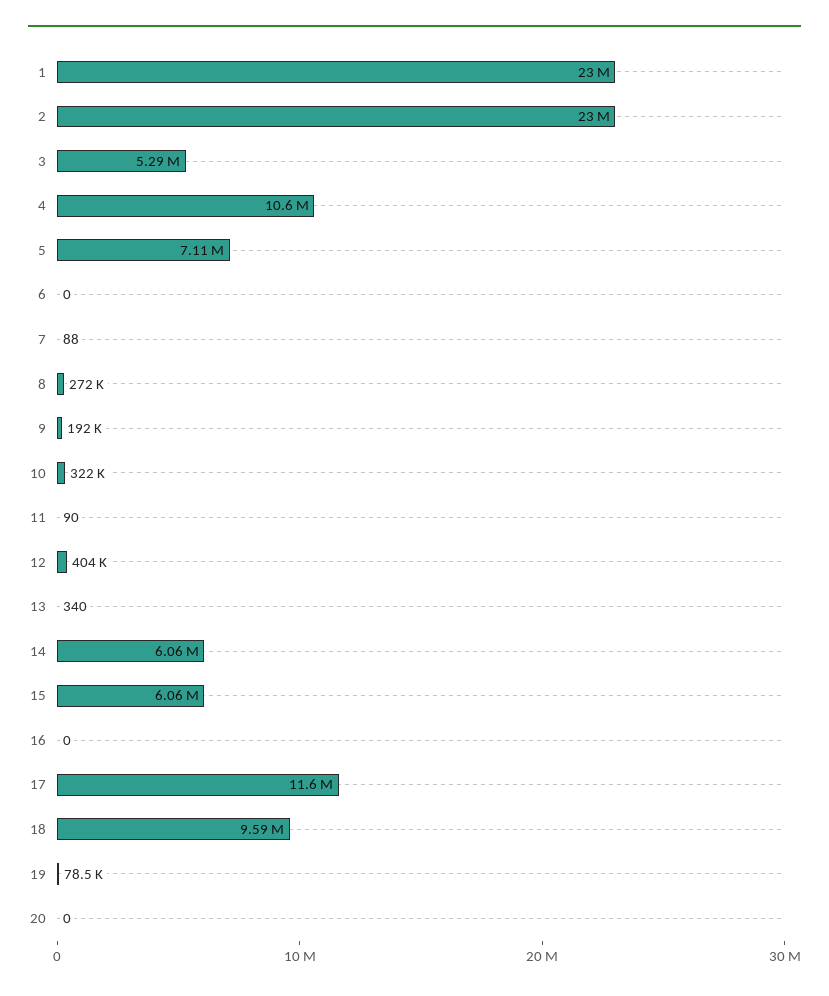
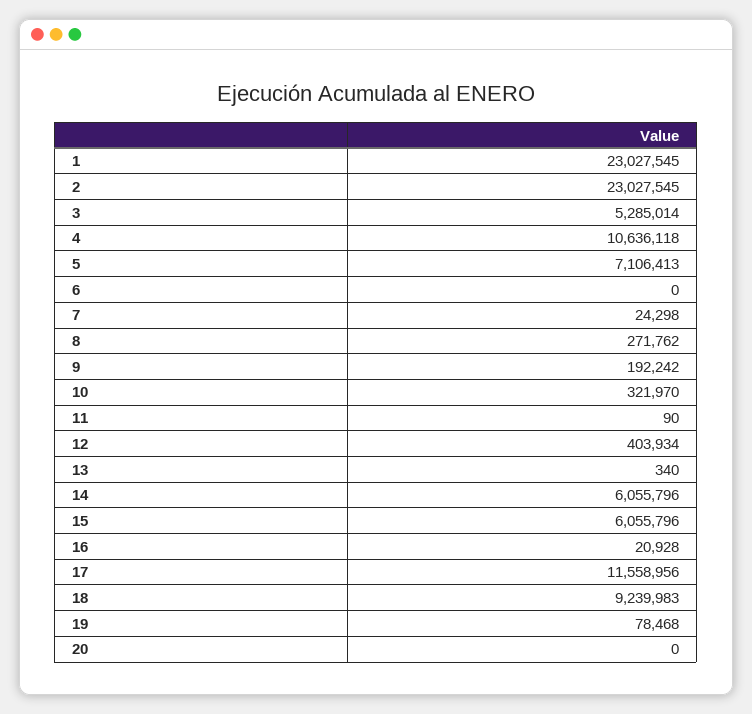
  {
    "1": 23027545,
    "2": 23027545,
    "3": 5285014,
    "4": 10636118,
    "5": 7106413,
    "6": 0,
-   "7": 88,
+   "7": 24298,
    "8": 271762,
    "9": 192242,
    "10": 321970,
    "11": 90,
    "12": 403934,
    "13": 340,
    "14": 6055796,
    "15": 6055796,
-   "16": 0,
+   "16": 20928,
    "17": 11558956,
-   "18": 9590000,
+   "18": 9239983,
    "19": 78468,
    "20": 0
  }

